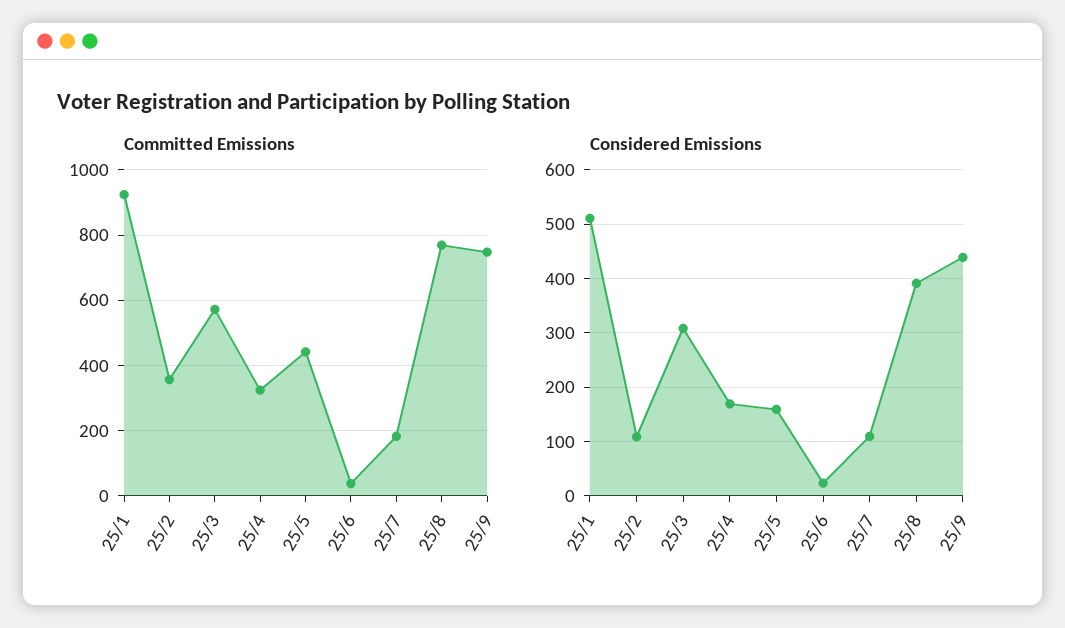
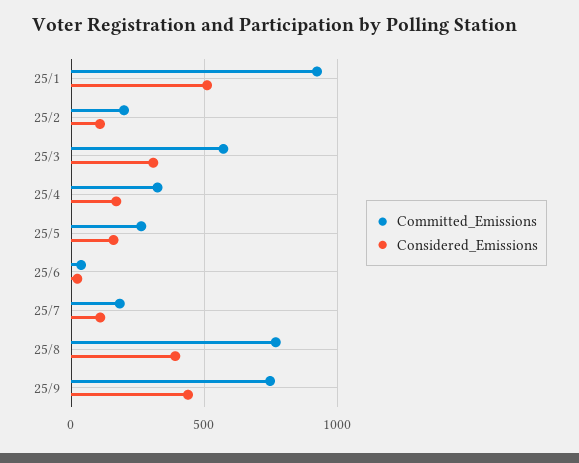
  {
    "Committed Emissions": {
      "25/1": 920,
-     "25/2": 360,
+     "25/2": 200,
      "25/3": 580,
      "25/4": 320,
-     "25/5": 440,
+     "25/5": 250,
      "25/6": 40,
      "25/7": 180,
      "25/8": 760,
      "25/9": 740
    },
    "Considered Emissions": {
      "25/1": 520,
      "25/2": 100,
      "25/3": 300,
      "25/4": 160,
      "25/5": 160,
      "25/6": 20,
      "25/7": 100,
      "25/8": 400,
      "25/9": 440
    }
  }

